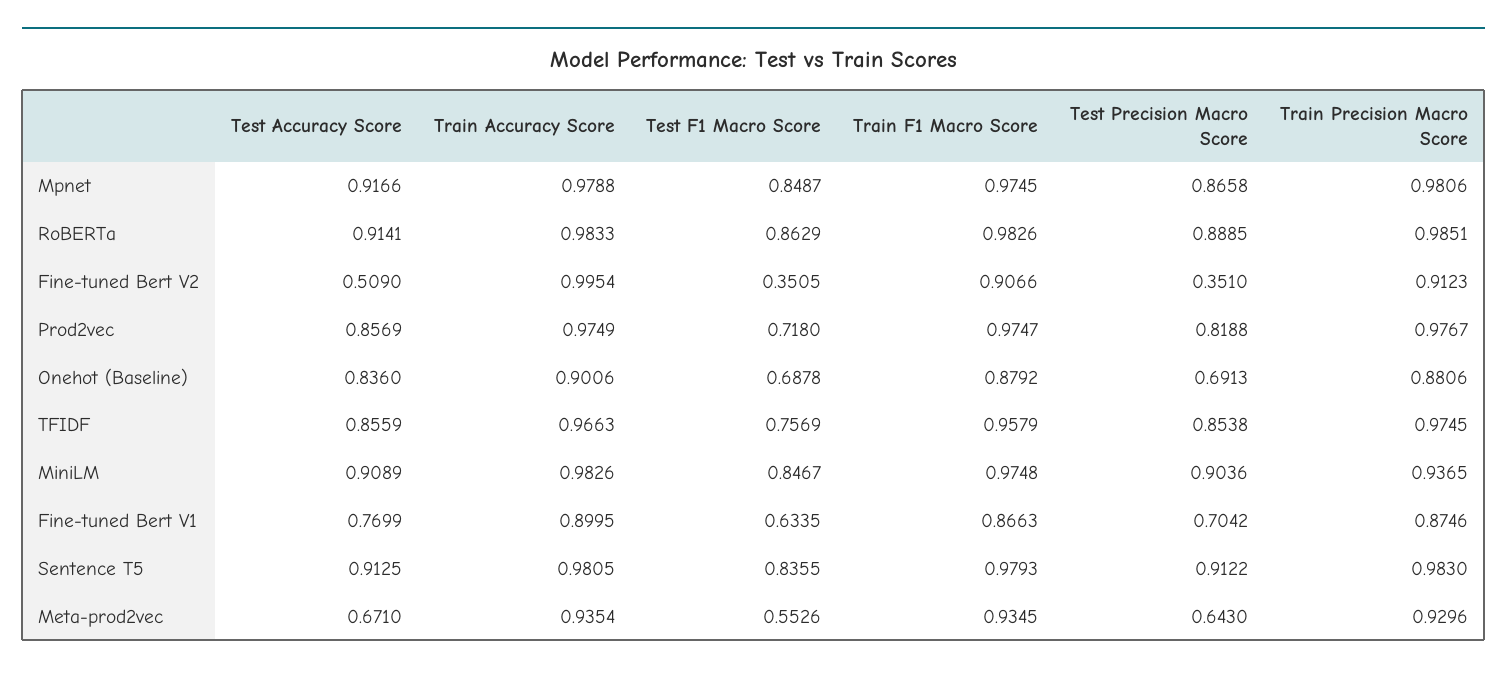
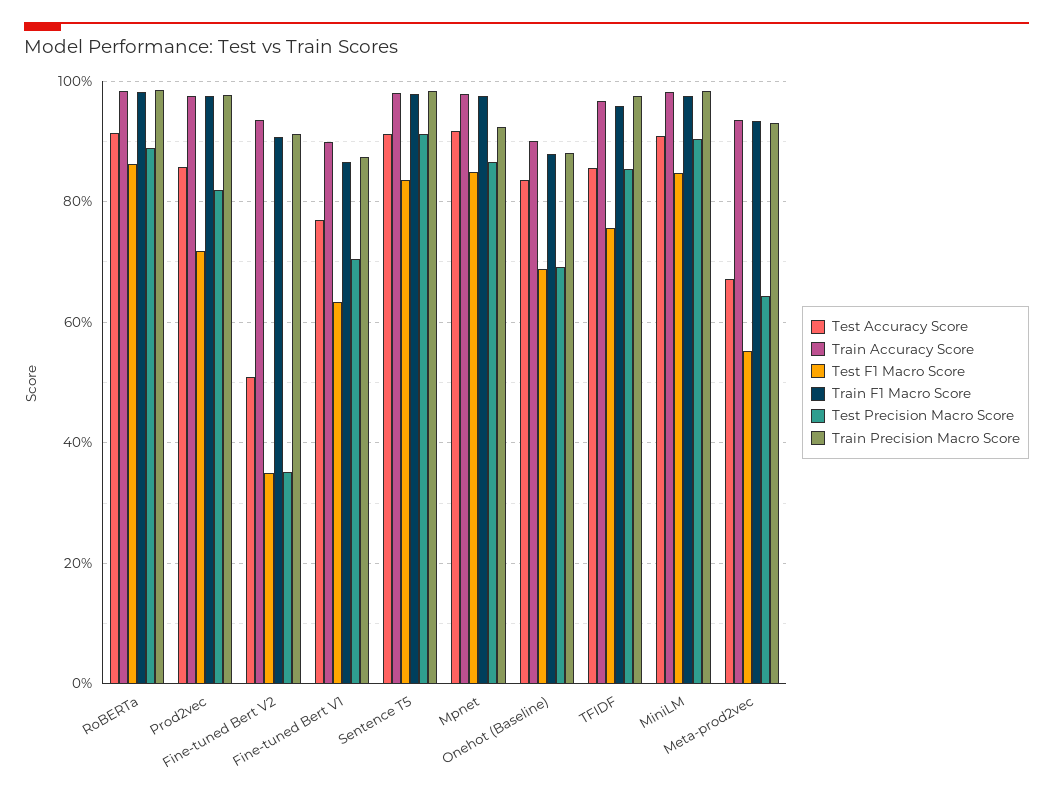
  {
    "Test Accuracy Score": {
      "Mpnet": 0.9166,
      "RoBERTa": 0.9141,
      "Fine-tuned Bert V2": 0.509,
      "Prod2vec": 0.8569,
      "Onehot (Baseline)": 0.836,
      "TFIDF": 0.8559,
      "MiniLM": 0.9089,
      "Fine-tuned Bert V1": 0.7699,
      "Sentence T5": 0.9125,
      "Meta-prod2vec": 0.671
    },
    "Train Accuracy Score": {
      "Mpnet": 0.9788,
      "RoBERTa": 0.9833,
-     "Fine-tuned Bert V2": 0.9954,
+     "Fine-tuned Bert V2": 0.94,
      "Prod2vec": 0.9749,
      "Onehot (Baseline)": 0.9006,
      "TFIDF": 0.9663,
      "MiniLM": 0.9826,
      "Fine-tuned Bert V1": 0.8995,
      "Sentence T5": 0.9805,
      "Meta-prod2vec": 0.9354
    },
    "Test F1 Macro Score": {
      "Mpnet": 0.8487,
      "RoBERTa": 0.8629,
      "Fine-tuned Bert V2": 0.3505,
      "Prod2vec": 0.718,
      "Onehot (Baseline)": 0.6878,
      "TFIDF": 0.7569,
      "MiniLM": 0.8467,
      "Fine-tuned Bert V1": 0.6335,
      "Sentence T5": 0.8355,
      "Meta-prod2vec": 0.5526
    },
    "Train F1 Macro Score": {
      "Mpnet": 0.9745,
      "RoBERTa": 0.9826,
      "Fine-tuned Bert V2": 0.9066,
      "Prod2vec": 0.9747,
      "Onehot (Baseline)": 0.8792,
      "TFIDF": 0.9579,
      "MiniLM": 0.9748,
      "Fine-tuned Bert V1": 0.8663,
      "Sentence T5": 0.9793,
      "Meta-prod2vec": 0.9345
    },
    "Test Precision Macro Score": {
      "Mpnet": 0.8658,
      "RoBERTa": 0.8885,
      "Fine-tuned Bert V2": 0.351,
      "Prod2vec": 0.8188,
      "Onehot (Baseline)": 0.6913,
      "TFIDF": 0.8538,
      "MiniLM": 0.9036,
      "Fine-tuned Bert V1": 0.7042,
      "Sentence T5": 0.9122,
      "Meta-prod2vec": 0.643
    },
    "Train Precision Macro Score": {
-     "Mpnet": 0.9806,
+     "Mpnet": 0.92,
      "RoBERTa": 0.9851,
      "Fine-tuned Bert V2": 0.9123,
      "Prod2vec": 0.9767,
      "Onehot (Baseline)": 0.8806,
      "TFIDF": 0.9745,
-     "MiniLM": 0.9365,
+     "MiniLM": 0.98,
      "Fine-tuned Bert V1": 0.8746,
      "Sentence T5": 0.983,
      "Meta-prod2vec": 0.9296
    }
  }

